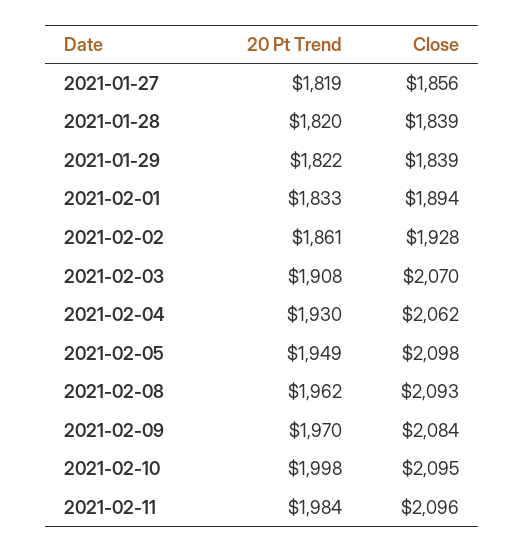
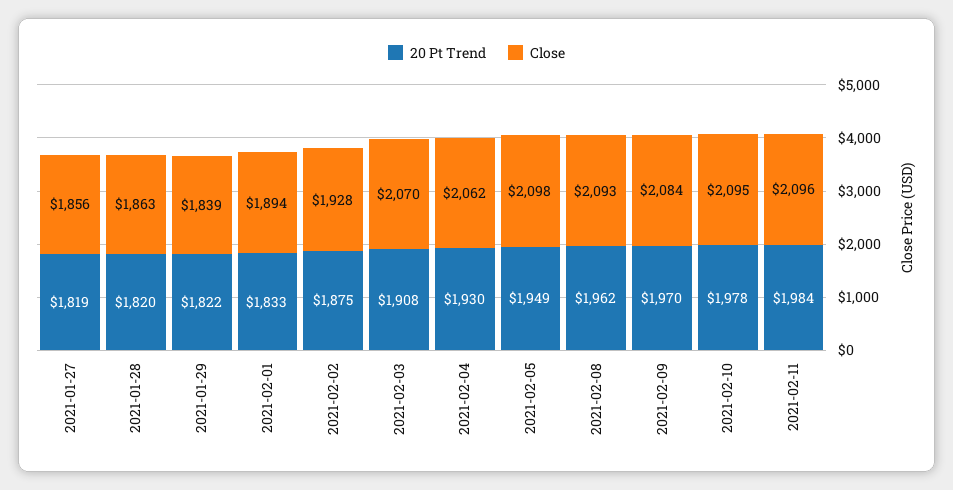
  {
    "20 Pt Trend": {
      "2021-01-27": 1819,
      "2021-01-28": 1820,
      "2021-01-29": 1822,
      "2021-02-01": 1833,
-     "2021-02-02": 1861,
+     "2021-02-02": 1875,
      "2021-02-03": 1908,
      "2021-02-04": 1930,
      "2021-02-05": 1949,
      "2021-02-08": 1962,
      "2021-02-09": 1970,
-     "2021-02-10": 1998,
+     "2021-02-10": 1978,
      "2021-02-11": 1984
    },
    "Close": {
      "2021-01-27": 1856,
-     "2021-01-28": 1839,
+     "2021-01-28": 1863,
      "2021-01-29": 1839,
      "2021-02-01": 1894,
      "2021-02-02": 1928,
      "2021-02-03": 2070,
      "2021-02-04": 2062,
      "2021-02-05": 2098,
      "2021-02-08": 2093,
      "2021-02-09": 2084,
      "2021-02-10": 2095,
      "2021-02-11": 2096
    }
  }

